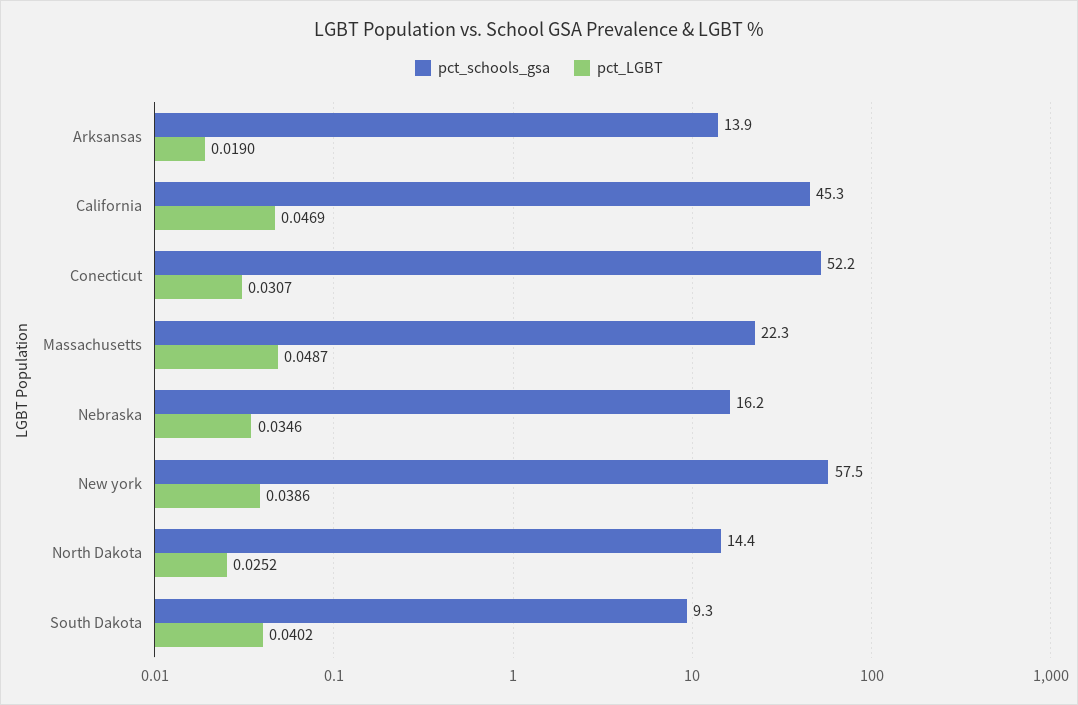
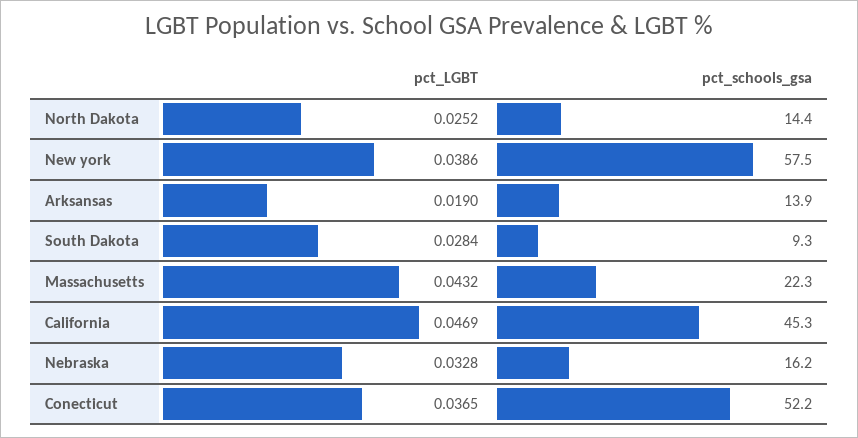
  {
    "pct_schools_gsa": {
      "Arksansas": 13.9,
      "California": 45.3,
      "Conecticut": 52.2,
      "Massachusetts": 22.3,
      "Nebraska": 16.2,
      "New york": 57.5,
      "North Dakota": 14.4,
      "South Dakota": 9.3
    },
    "pct_LGBT": {
      "Arksansas": 0.019,
      "California": 0.0469,
-     "Conecticut": 0.0307,
+     "Conecticut": 0.0365,
-     "Massachusetts": 0.0487,
+     "Massachusetts": 0.0432,
-     "Nebraska": 0.0346,
+     "Nebraska": 0.0328,
      "New york": 0.0386,
      "North Dakota": 0.0252,
-     "South Dakota": 0.0402
+     "South Dakota": 0.0284
    }
  }

